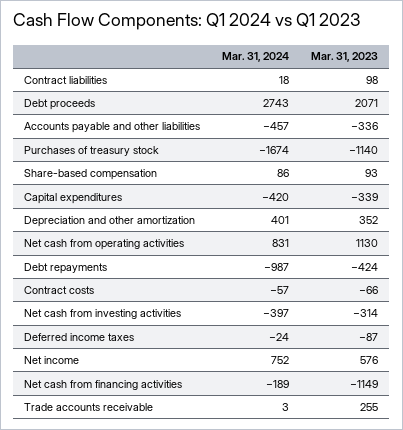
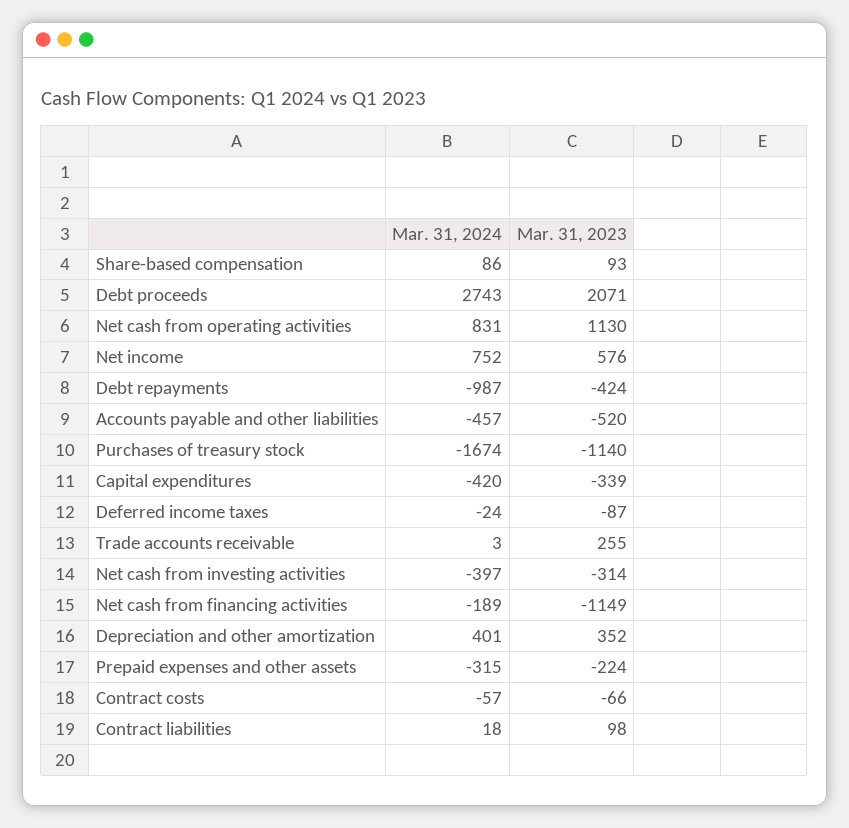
  {
    "Mar. 31, 2024": {
      "Contract liabilities": 18,
      "Debt proceeds": 2743,
      "Accounts payable and other liabilities": -457,
      "Purchases of treasury stock": -1674,
      "Share-based compensation": 86,
      "Capital expenditures": -420,
      "Depreciation and other amortization": 401,
      "Net cash from operating activities": 831,
      "Debt repayments": -987,
      "Contract costs": -57,
      "Net cash from investing activities": -397,
      "Deferred income taxes": -24,
      "Net income": 752,
      "Net cash from financing activities": -189,
-     "Trade accounts receivable": 3
+     "Trade accounts receivable": 3,
+     "Prepaid expenses and other assets": -315
    },
    "Mar. 31, 2023": {
      "Contract liabilities": 98,
      "Debt proceeds": 2071,
-     "Accounts payable and other liabilities": -336,
+     "Accounts payable and other liabilities": -520,
      "Purchases of treasury stock": -1140,
      "Share-based compensation": 93,
      "Capital expenditures": -339,
      "Depreciation and other amortization": 352,
      "Net cash from operating activities": 1130,
      "Debt repayments": -424,
      "Contract costs": -66,
      "Net cash from investing activities": -314,
      "Deferred income taxes": -87,
      "Net income": 576,
      "Net cash from financing activities": -1149,
-     "Trade accounts receivable": 255
+     "Trade accounts receivable": 255,
+     "Prepaid expenses and other assets": -224
    }
  }

